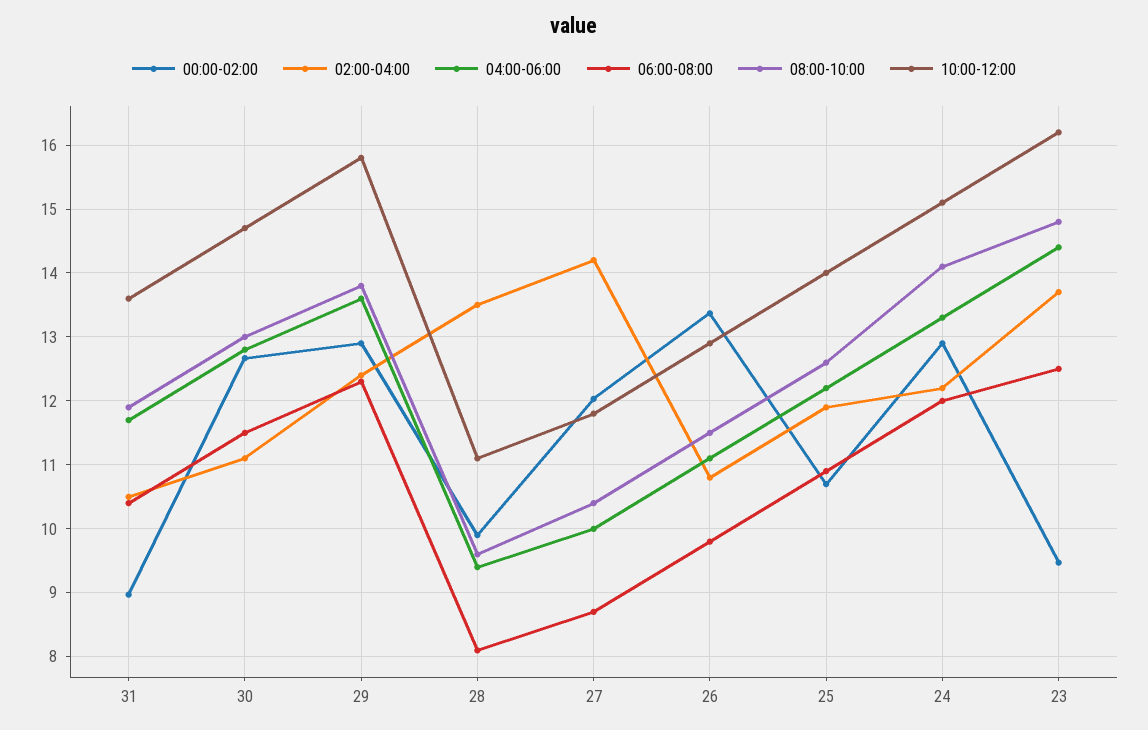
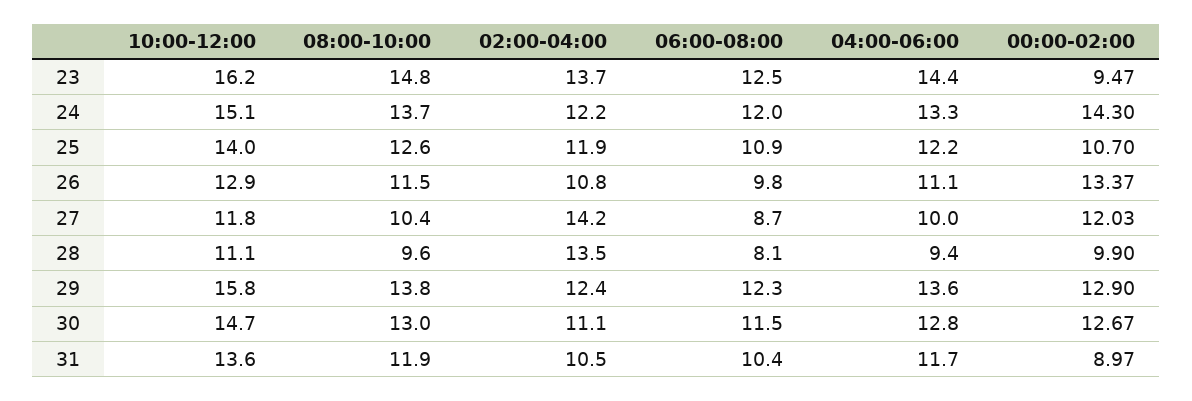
  {
    "00:00-02:00": {
      "31": 8.97,
      "30": 12.67,
      "29": 12.9,
      "28": 9.9,
      "27": 12.03,
      "26": 13.37,
      "25": 10.7,
-     "24": 12.9,
+     "24": 14.3,
      "23": 9.47
    },
    "02:00-04:00": {
      "31": 10.5,
      "30": 11.1,
      "29": 12.4,
      "28": 13.5,
      "27": 14.2,
      "26": 10.8,
      "25": 11.9,
      "24": 12.2,
      "23": 13.7
    },
    "04:00-06:00": {
      "31": 11.7,
      "30": 12.8,
      "29": 13.6,
      "28": 9.4,
      "27": 10,
      "26": 11.1,
      "25": 12.2,
      "24": 13.3,
      "23": 14.4
    },
    "06:00-08:00": {
      "31": 10.4,
      "30": 11.5,
      "29": 12.3,
      "28": 8.1,
      "27": 8.7,
      "26": 9.8,
      "25": 10.9,
      "24": 12,
      "23": 12.5
    },
    "08:00-10:00": {
      "31": 11.9,
      "30": 13,
      "29": 13.8,
      "28": 9.6,
      "27": 10.4,
      "26": 11.5,
      "25": 12.6,
-     "24": 14.1,
+     "24": 13.7,
      "23": 14.8
    },
    "10:00-12:00": {
      "31": 13.6,
      "30": 14.7,
      "29": 15.8,
      "28": 11.1,
      "27": 11.8,
      "26": 12.9,
      "25": 14,
      "24": 15.1,
      "23": 16.2
    }
  }

